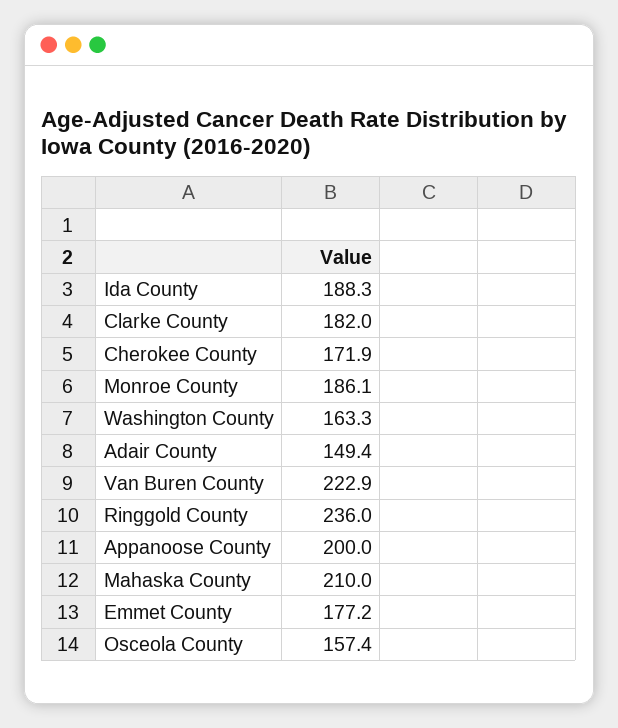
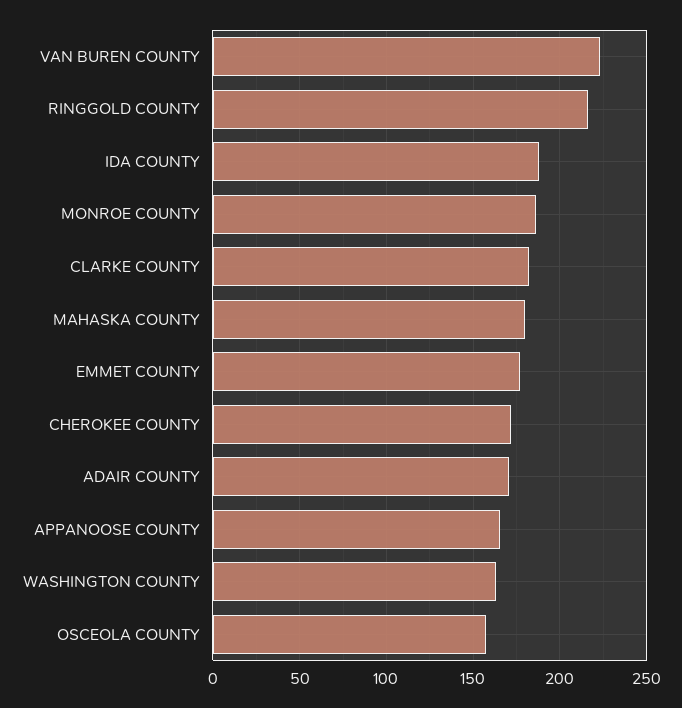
  {
    "Ida County": 188.3,
    "Clarke County": 182,
    "Cherokee County": 171.9,
    "Monroe County": 186.1,
    "Washington County": 163.3,
-   "Adair County": 149.4,
+   "Adair County": 170,
    "Van Buren County": 222.9,
-   "Ringgold County": 236,
+   "Ringgold County": 215,
-   "Appanoose County": 200,
+   "Appanoose County": 165,
-   "Mahaska County": 210,
+   "Mahaska County": 180,
    "Emmet County": 177.2,
    "Osceola County": 157.4
  }

